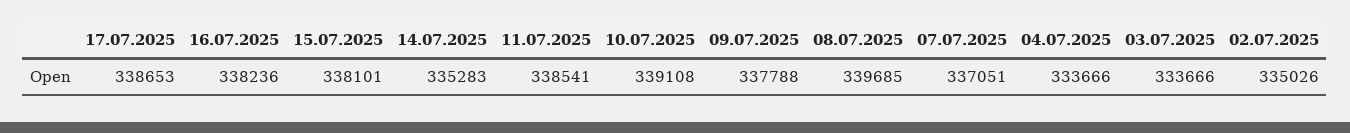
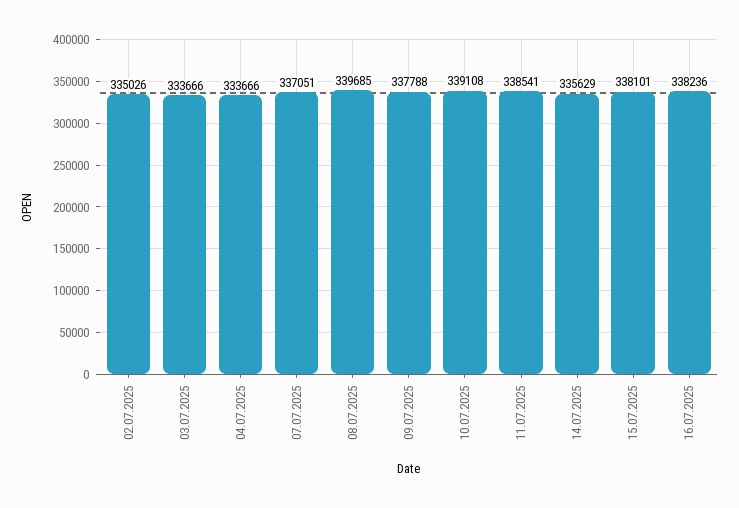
  {
-   "17.07.2025": 338653,
    "16.07.2025": 338236,
    "15.07.2025": 338101,
-   "14.07.2025": 335283,
+   "14.07.2025": 335629,
    "11.07.2025": 338541,
    "10.07.2025": 339108,
    "09.07.2025": 337788,
    "08.07.2025": 339685,
    "07.07.2025": 337051,
    "04.07.2025": 333666,
    "03.07.2025": 333666,
    "02.07.2025": 335026
  }

